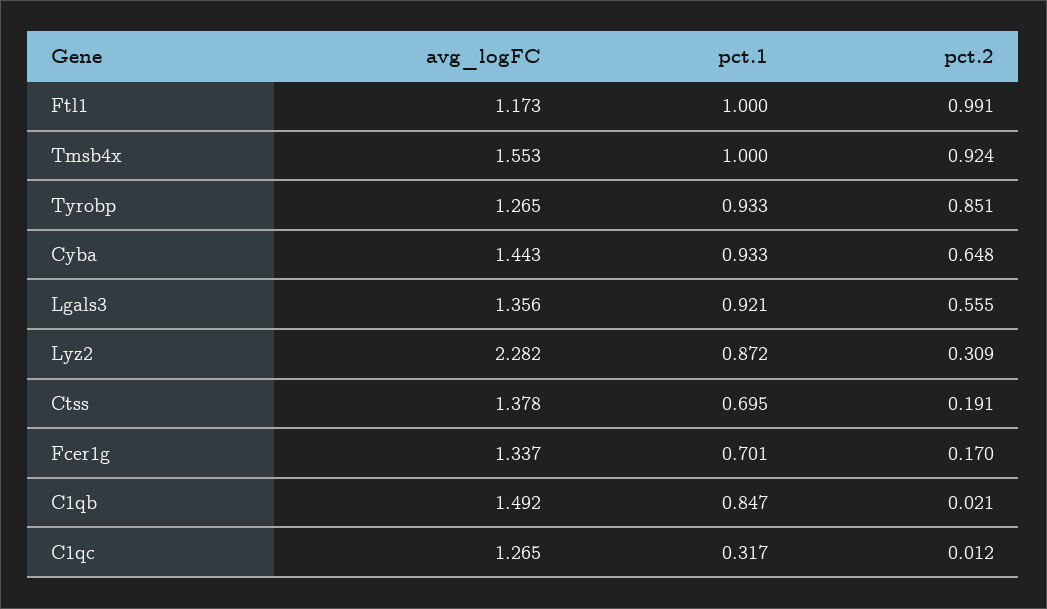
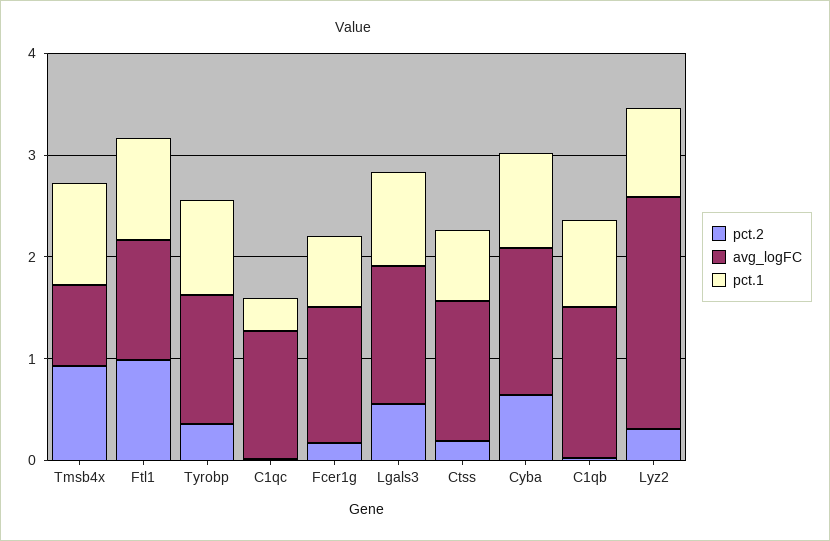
  {
    "avg_logFC": {
      "Ftl1": 1.173,
-     "Tmsb4x": 1.553,
+     "Tmsb4x": 0.8,
      "Tyrobp": 1.265,
      "Cyba": 1.443,
      "Lgals3": 1.356,
      "Lyz2": 2.282,
      "Ctss": 1.378,
      "Fcer1g": 1.337,
      "C1qb": 1.492,
      "C1qc": 1.265
    },
    "pct.1": {
      "Ftl1": 1,
      "Tmsb4x": 1,
      "Tyrobp": 0.933,
      "Cyba": 0.933,
      "Lgals3": 0.921,
      "Lyz2": 0.872,
      "Ctss": 0.695,
      "Fcer1g": 0.701,
      "C1qb": 0.847,
      "C1qc": 0.317
    },
    "pct.2": {
      "Ftl1": 0.991,
      "Tmsb4x": 0.924,
-     "Tyrobp": 0.851,
+     "Tyrobp": 0.4,
      "Cyba": 0.648,
      "Lgals3": 0.555,
      "Lyz2": 0.309,
      "Ctss": 0.191,
      "Fcer1g": 0.17,
      "C1qb": 0.021,
      "C1qc": 0.012
    }
  }

